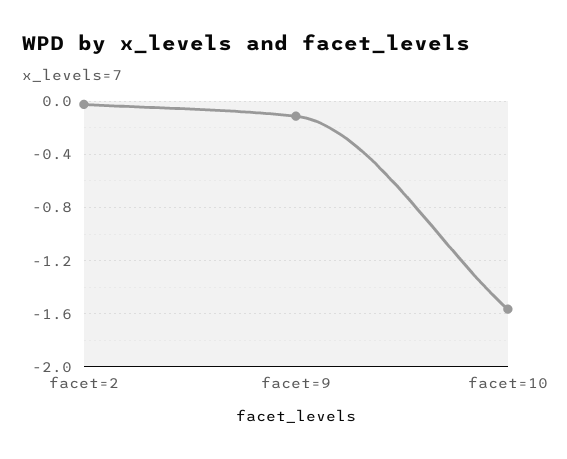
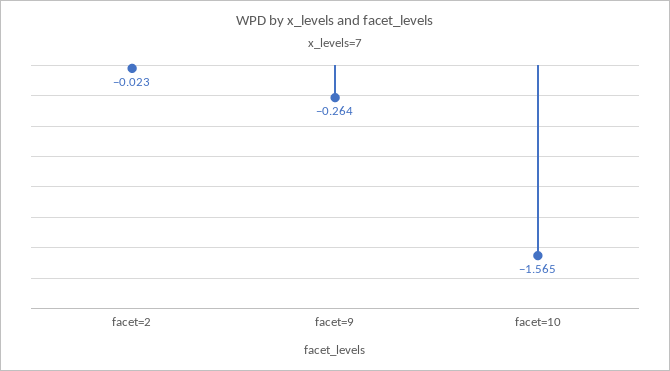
  {
    "facet=2": -0.023,
-   "facet=9": -0.1,
+   "facet=9": -0.264,
    "facet=10": -1.565
  }

